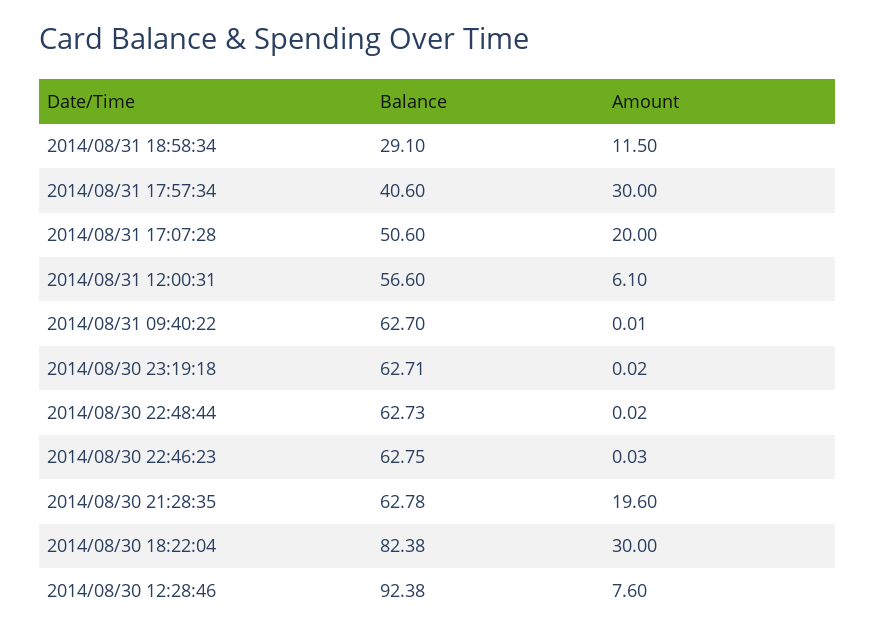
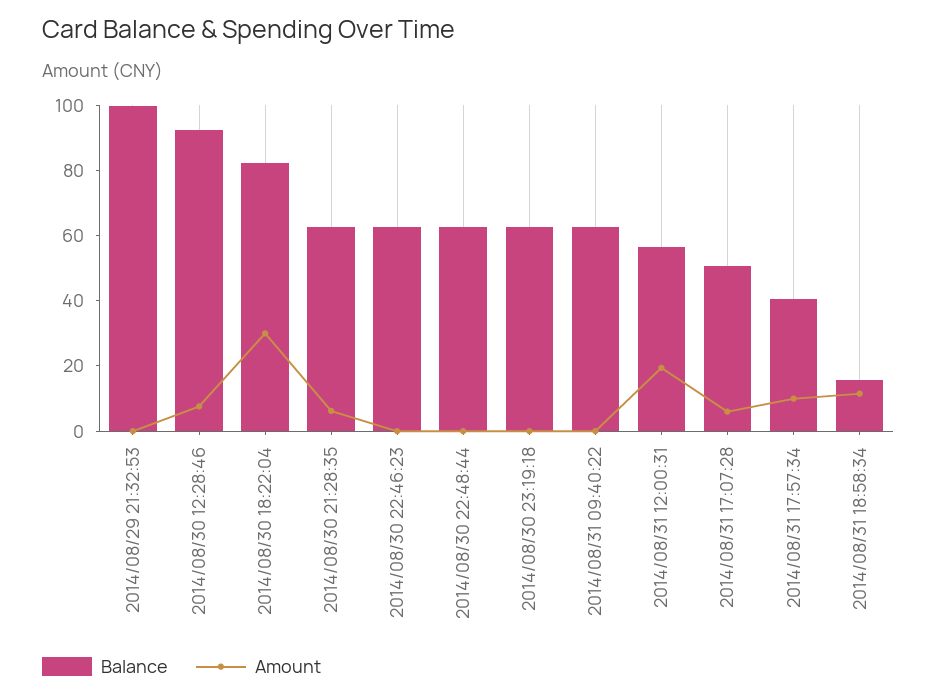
  {
    "Balance": {
-     "2014/08/31 18:58:34": 29.1,
+     "2014/08/31 18:58:34": 15,
      "2014/08/31 17:57:34": 40.6,
      "2014/08/31 17:07:28": 50.6,
      "2014/08/31 12:00:31": 56.6,
      "2014/08/31 09:40:22": 62.7,
      "2014/08/30 23:19:18": 62.71,
      "2014/08/30 22:48:44": 62.73,
      "2014/08/30 22:46:23": 62.75,
      "2014/08/30 21:28:35": 62.78,
      "2014/08/30 18:22:04": 82.38,
-     "2014/08/30 12:28:46": 92.38
+     "2014/08/30 12:28:46": 92.38,
+     "2014/08/29 21:32:53": 100
    },
    "Amount": {
      "2014/08/31 18:58:34": 11.5,
-     "2014/08/31 17:57:34": 30,
+     "2014/08/31 17:57:34": 10,
-     "2014/08/31 17:07:28": 20,
+     "2014/08/31 17:07:28": 5,
-     "2014/08/31 12:00:31": 6.1,
+     "2014/08/31 12:00:31": 20,
      "2014/08/31 09:40:22": 0.01,
      "2014/08/30 23:19:18": 0.02,
      "2014/08/30 22:48:44": 0.02,
      "2014/08/30 22:46:23": 0.03,
-     "2014/08/30 21:28:35": 19.6,
+     "2014/08/30 21:28:35": 5,
      "2014/08/30 18:22:04": 30,
-     "2014/08/30 12:28:46": 7.6
+     "2014/08/30 12:28:46": 7.6,
+     "2014/08/29 21:32:53": 0
    }
  }

